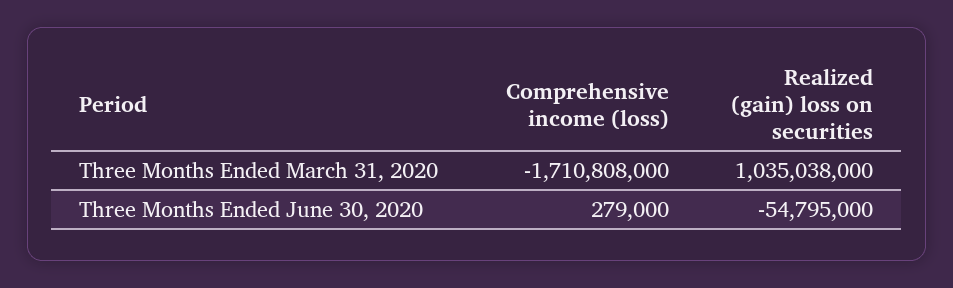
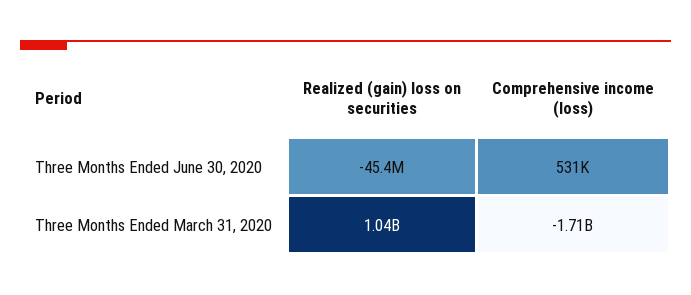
  {
    "Comprehensive income (loss)": {
      "Three Months Ended March 31, 2020": -1710808000,
-     "Three Months Ended June 30, 2020": 279000
+     "Three Months Ended June 30, 2020": 531000
    },
    "Realized (gain) loss on securities": {
      "Three Months Ended March 31, 2020": 1035038000,
-     "Three Months Ended June 30, 2020": -54795000
+     "Three Months Ended June 30, 2020": -45400000
    }
  }

